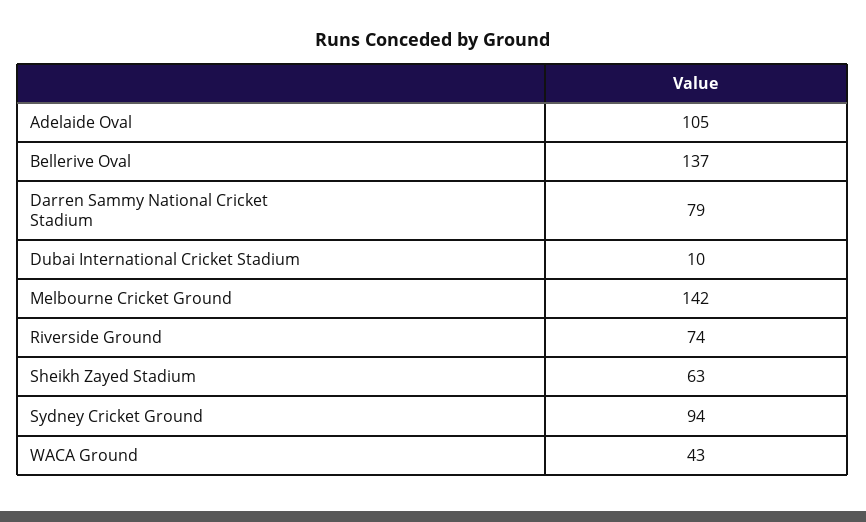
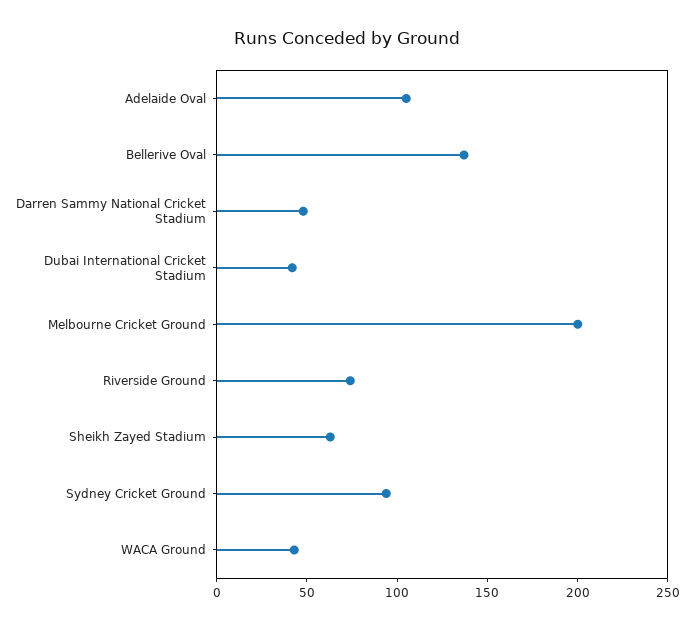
  {
    "Adelaide Oval": 105,
    "Bellerive Oval": 137,
-   "Darren Sammy National Cricket Stadium": 79,
+   "Darren Sammy National Cricket Stadium": 50,
-   "Dubai International Cricket Stadium": 10,
+   "Dubai International Cricket Stadium": 40,
-   "Melbourne Cricket Ground": 142,
+   "Melbourne Cricket Ground": 200,
    "Riverside Ground": 74,
    "Sheikh Zayed Stadium": 63,
    "Sydney Cricket Ground": 94,
    "WACA Ground": 43
  }

